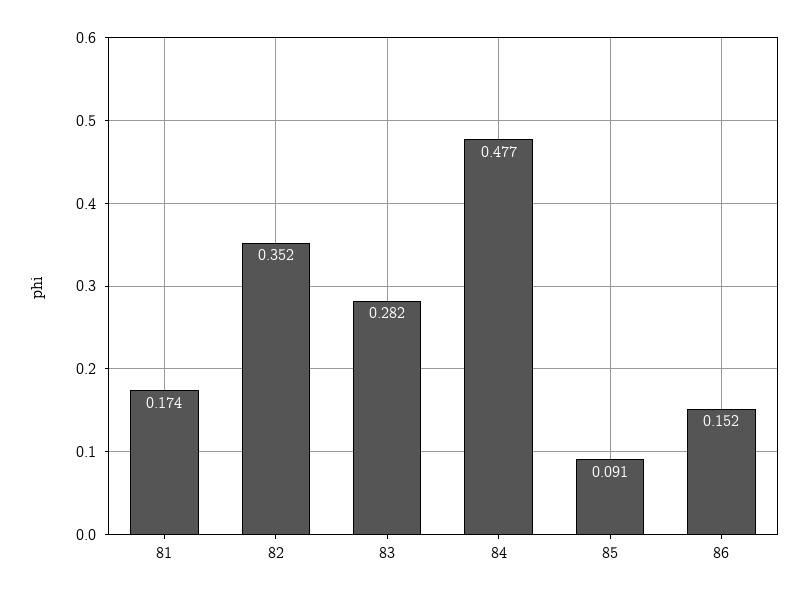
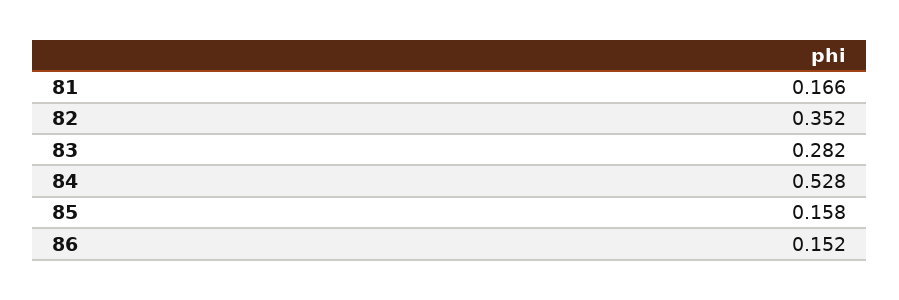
  {
-   "81": 0.174,
+   "81": 0.166,
    "82": 0.352,
    "83": 0.282,
-   "84": 0.477,
+   "84": 0.528,
-   "85": 0.091,
+   "85": 0.158,
    "86": 0.152
  }

